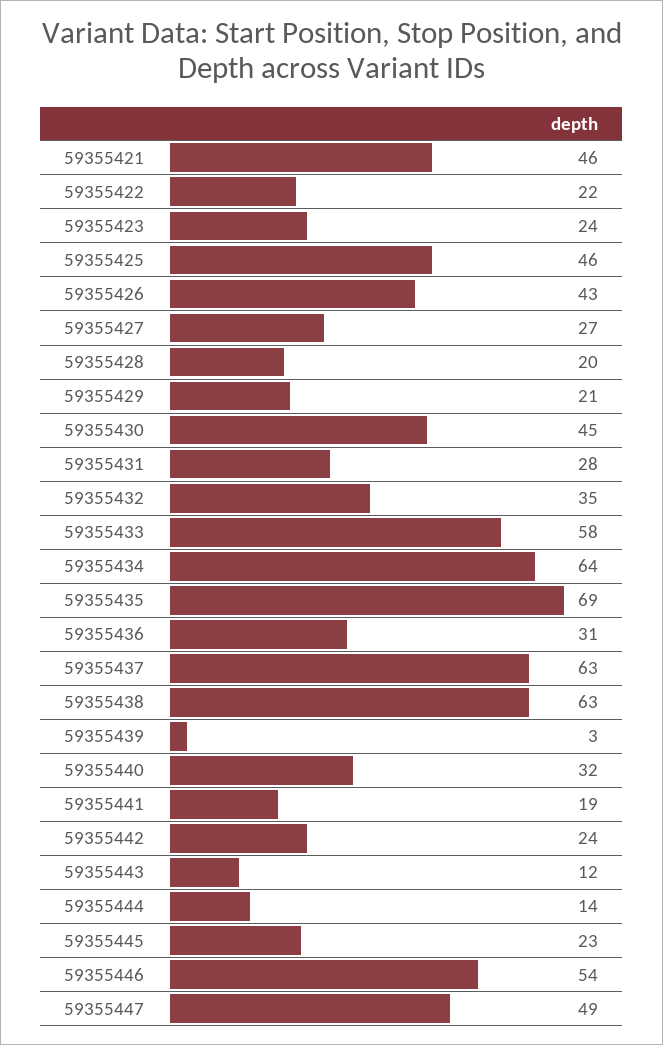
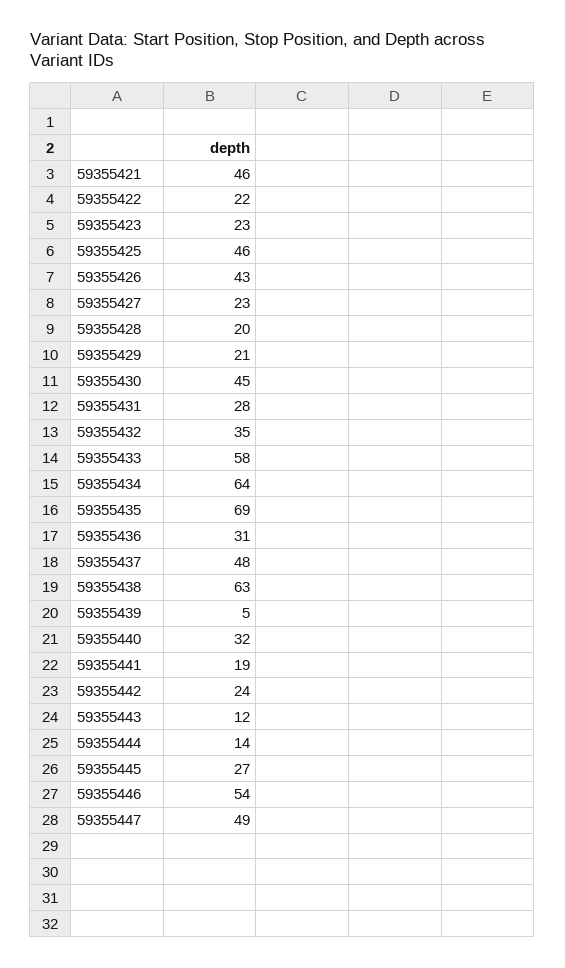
  {
    "59355421": 46,
    "59355422": 22,
-   "59355423": 24,
+   "59355423": 23,
    "59355425": 46,
    "59355426": 43,
-   "59355427": 27,
+   "59355427": 23,
    "59355428": 20,
    "59355429": 21,
    "59355430": 45,
    "59355431": 28,
    "59355432": 35,
    "59355433": 58,
    "59355434": 64,
    "59355435": 69,
    "59355436": 31,
-   "59355437": 63,
+   "59355437": 48,
    "59355438": 63,
-   "59355439": 3,
+   "59355439": 5,
    "59355440": 32,
    "59355441": 19,
    "59355442": 24,
    "59355443": 12,
    "59355444": 14,
-   "59355445": 23,
+   "59355445": 27,
    "59355446": 54,
    "59355447": 49
  }

